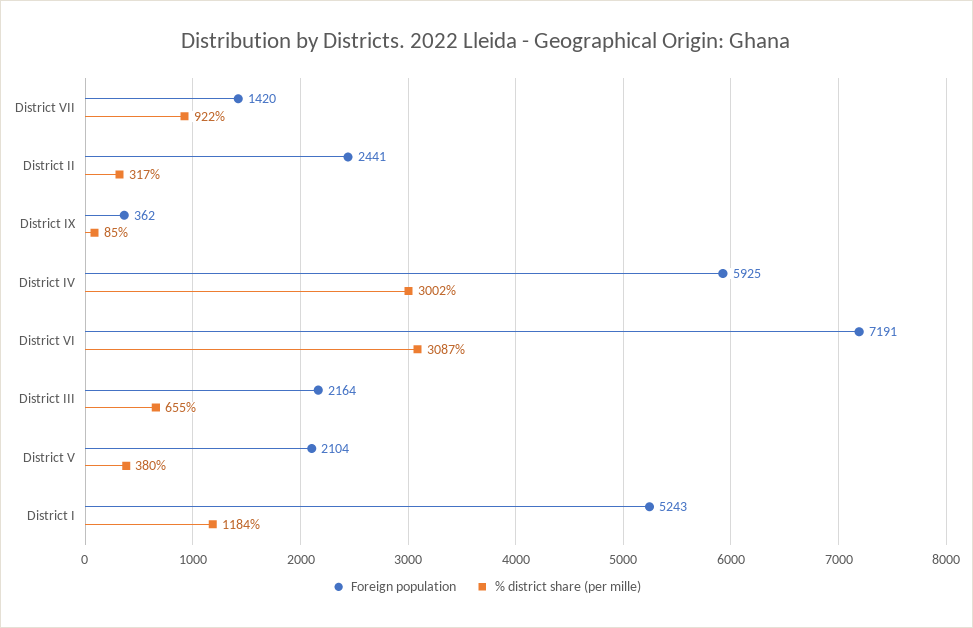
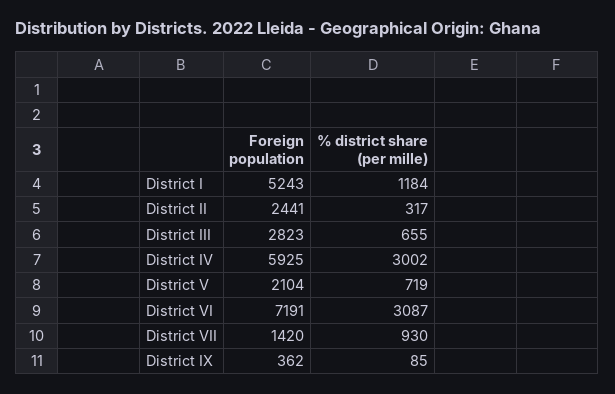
  {
    "Foreign population": {
      "District VII": 1420,
      "District II": 2441,
      "District IX": 362,
      "District IV": 5925,
      "District VI": 7191,
-     "District III": 2164,
+     "District III": 2823,
      "District V": 2104,
      "District I": 5243
    },
    "% district share (per mille)": {
-     "District VII": 922,
+     "District VII": 930,
      "District II": 317,
      "District IX": 85,
      "District IV": 3002,
      "District VI": 3087,
      "District III": 655,
-     "District V": 380,
+     "District V": 719,
      "District I": 1184
    }
  }

